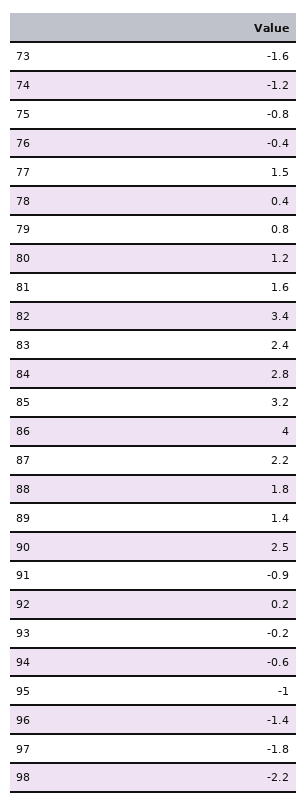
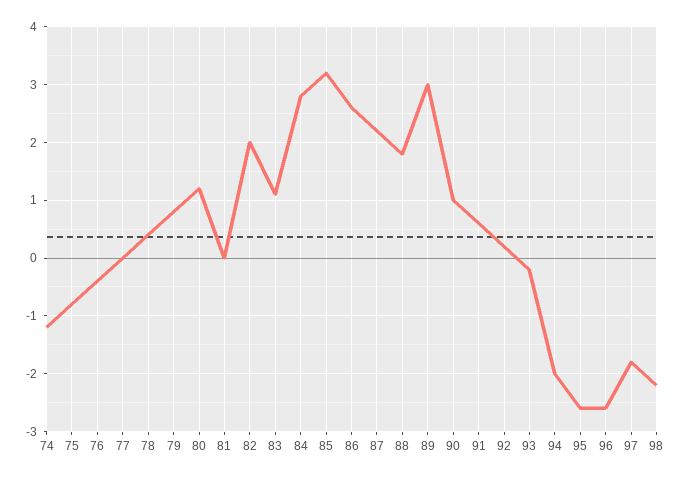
  {
-   "73": -1.6,
    "74": -1.2,
    "75": -0.8,
    "76": -0.4,
-   "77": 1.5,
+   "77": 0,
    "78": 0.4,
    "79": 0.8,
    "80": 1.2,
-   "81": 1.6,
+   "81": 0,
-   "82": 3.4,
+   "82": 2,
-   "83": 2.4,
+   "83": 1,
    "84": 2.8,
    "85": 3.2,
-   "86": 4,
+   "86": 2.5,
    "87": 2.2,
    "88": 1.8,
-   "89": 1.4,
+   "89": 3,
-   "90": 2.5,
+   "90": 1,
-   "91": -0.9,
+   "91": 0.5,
    "92": 0.2,
    "93": -0.2,
-   "94": -0.6,
+   "94": -2,
-   "95": -1,
+   "95": -2.5,
-   "96": -1.4,
+   "96": -2.5,
    "97": -1.8,
    "98": -2.2
  }

